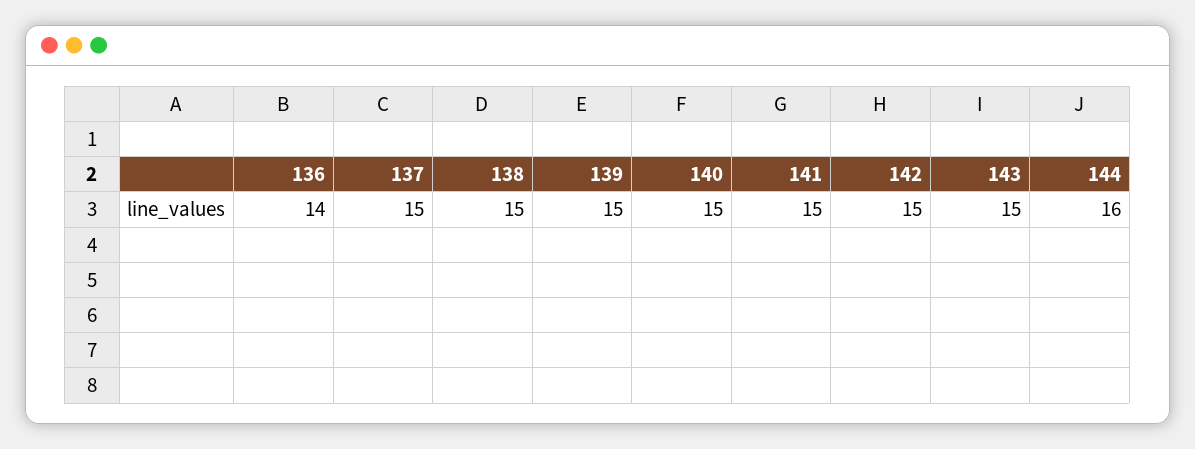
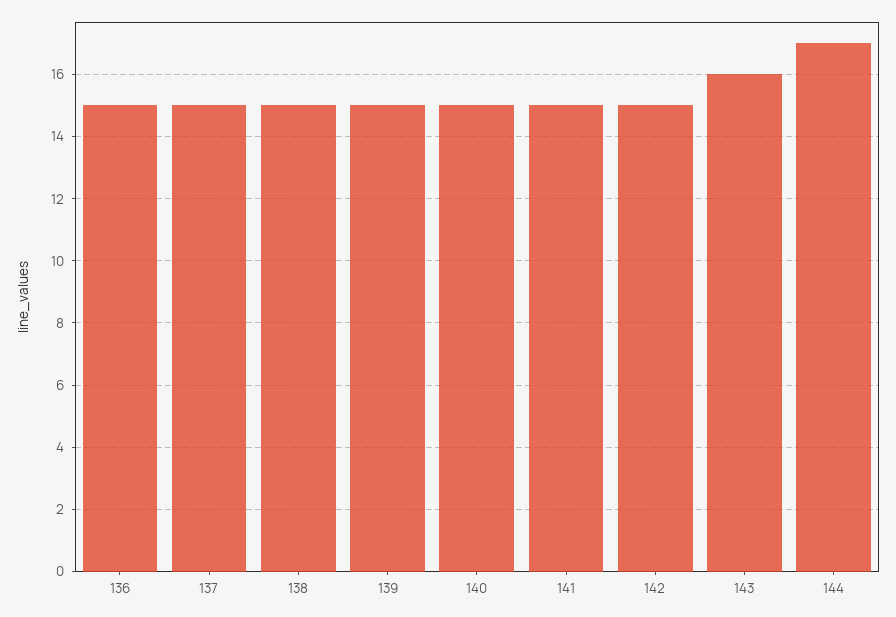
  {
-   "136": 14,
+   "136": 15,
    "137": 15,
    "138": 15,
    "139": 15,
    "140": 15,
    "141": 15,
    "142": 15,
-   "143": 15,
+   "143": 16,
-   "144": 16
+   "144": 17
  }

